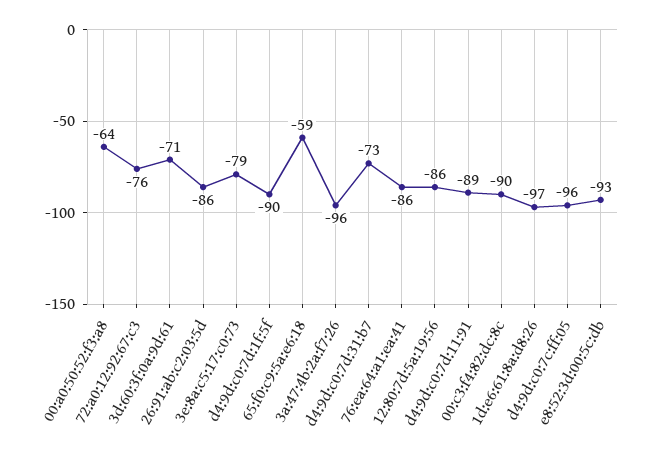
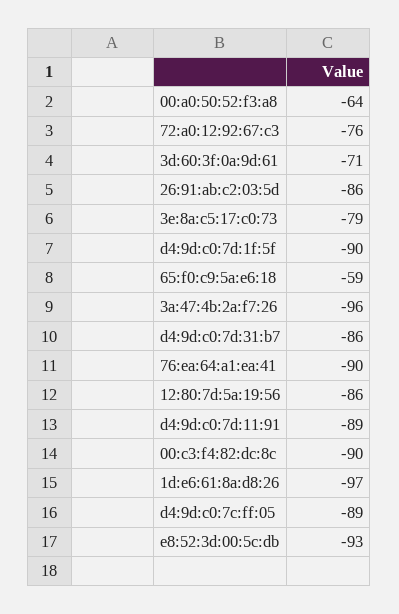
  {
    "00:a0:50:52:f3:a8": -64,
    "72:a0:12:92:67:c3": -76,
    "3d:60:3f:0a:9d:61": -71,
    "26:91:ab:c2:03:5d": -86,
    "3e:8a:c5:17:c0:73": -79,
    "d4:9d:c0:7d:1f:5f": -90,
    "65:f0:c9:5a:e6:18": -59,
    "3a:47:4b:2a:f7:26": -96,
-   "d4:9d:c0:7d:31:b7": -73,
+   "d4:9d:c0:7d:31:b7": -86,
-   "76:ea:64:a1:ea:41": -86,
+   "76:ea:64:a1:ea:41": -90,
    "12:80:7d:5a:19:56": -86,
    "d4:9d:c0:7d:11:91": -89,
    "00:c3:f4:82:dc:8c": -90,
    "1d:e6:61:8a:d8:26": -97,
-   "d4:9d:c0:7c:ff:05": -96,
+   "d4:9d:c0:7c:ff:05": -89,
    "e8:52:3d:00:5c:db": -93
  }

